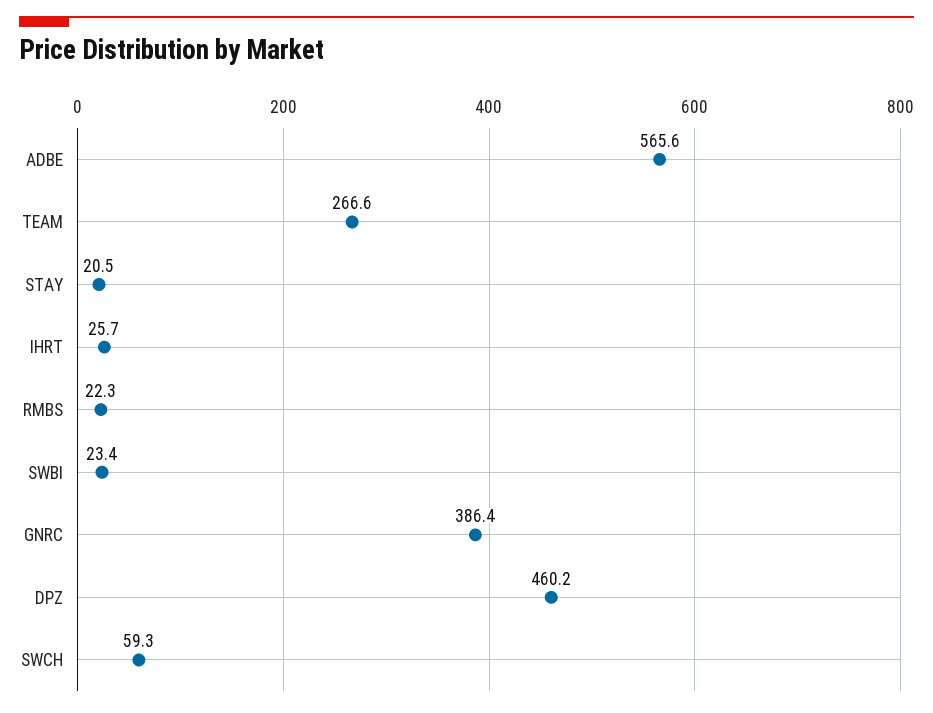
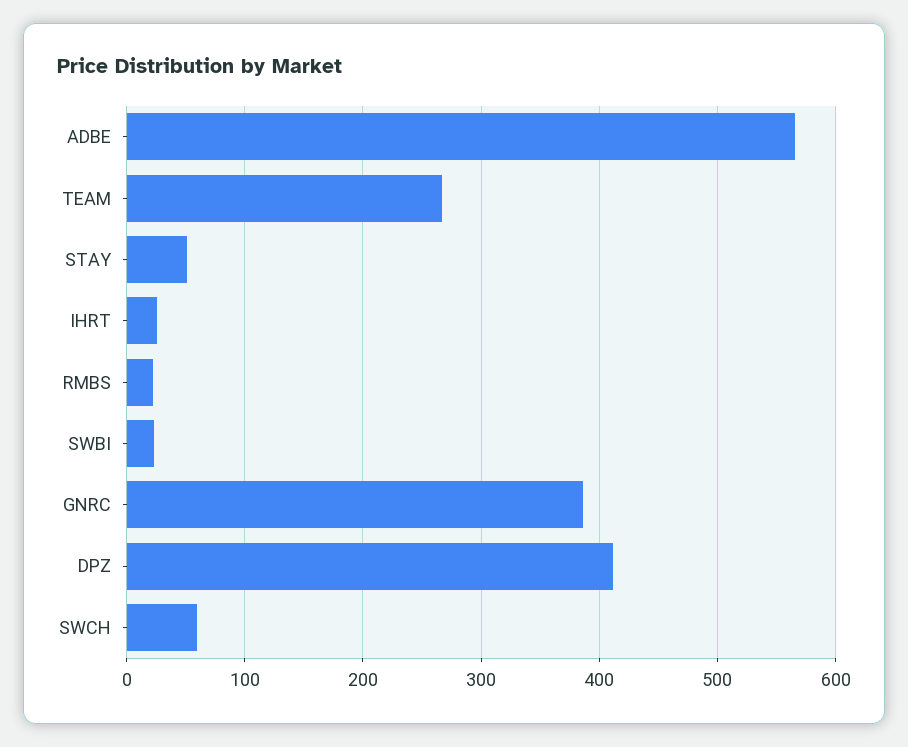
  {
    "ADBE": 565.6,
    "TEAM": 266.6,
-   "STAY": 20.5,
+   "STAY": 50,
    "IHRT": 25.7,
    "RMBS": 22.3,
    "SWBI": 23.4,
    "GNRC": 386.4,
-   "DPZ": 460.2,
+   "DPZ": 410,
    "SWCH": 59.3
  }

